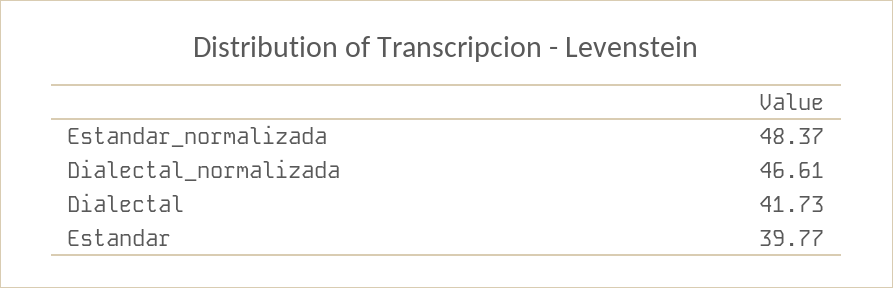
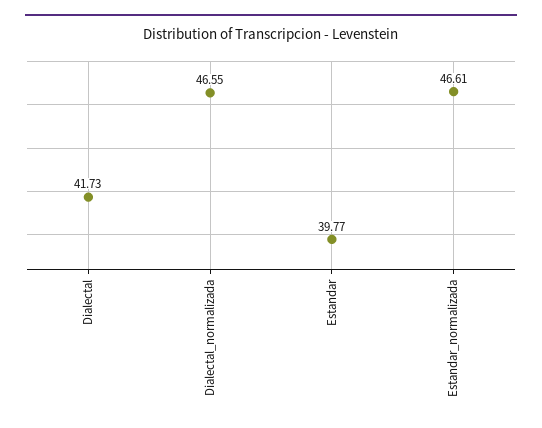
  {
-   "Estandar_normalizada": 48.37,
+   "Estandar_normalizada": 46.61,
-   "Dialectal_normalizada": 46.61,
+   "Dialectal_normalizada": 46.55,
    "Dialectal": 41.73,
    "Estandar": 39.77
  }

